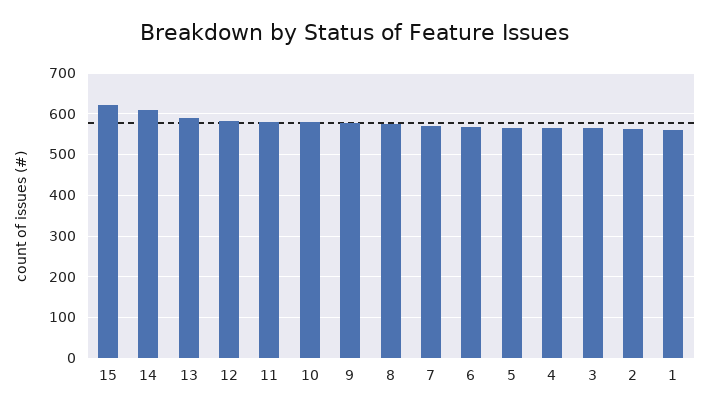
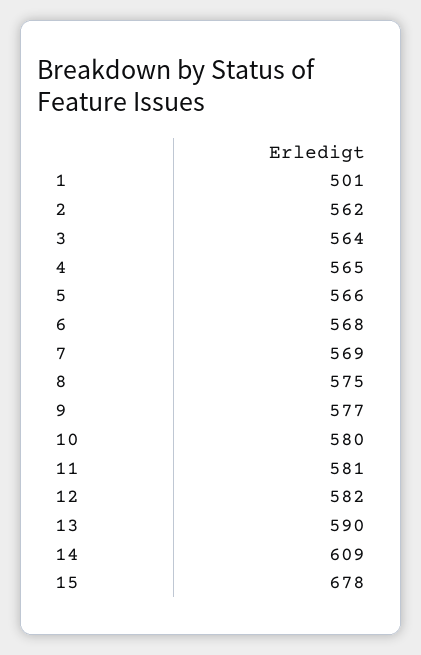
  {
-   "15": 620,
+   "15": 678,
    "14": 609,
    "13": 590,
    "12": 582,
    "11": 581,
    "10": 580,
    "9": 577,
    "8": 575,
    "7": 569,
    "6": 568,
    "5": 566,
    "4": 565,
    "3": 564,
    "2": 562,
-   "1": 560
+   "1": 501
  }

